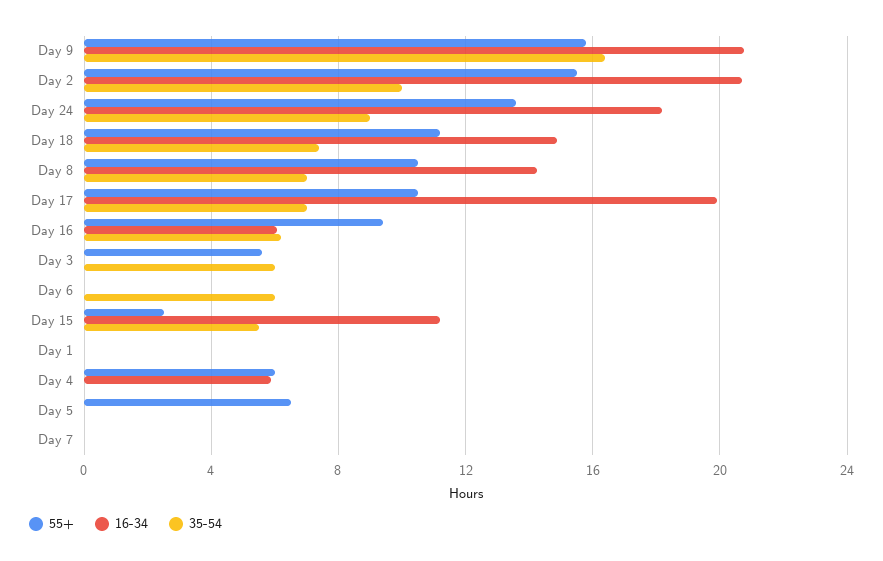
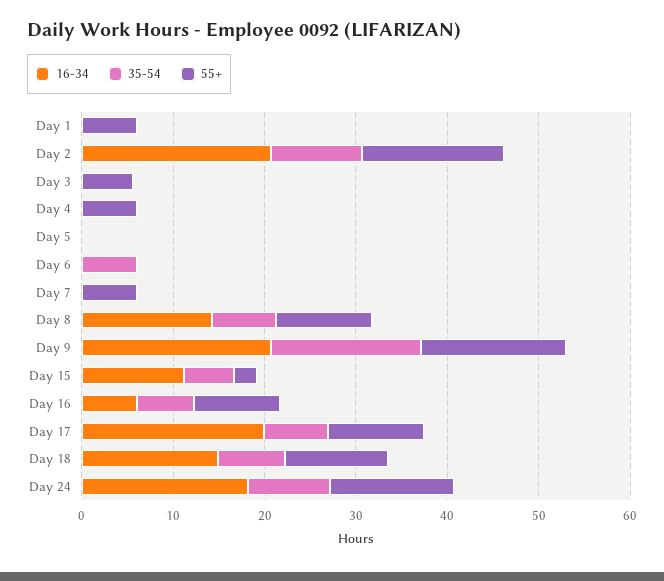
  {
    "55+": {
      "Day 9": 16,
      "Day 2": 15.5,
      "Day 24": 13.5,
      "Day 18": 11,
      "Day 8": 10.5,
      "Day 17": 10.5,
      "Day 16": 9.5,
      "Day 3": 5.5,
      "Day 6": 0,
      "Day 15": 2.5,
-     "Day 1": 0,
+     "Day 1": 6,
      "Day 4": 6,
-     "Day 5": 6.5,
+     "Day 5": 0,
-     "Day 7": 0
+     "Day 7": 6
    },
    "16-34": {
      "Day 9": 21,
      "Day 2": 20.5,
      "Day 24": 18,
      "Day 18": 15,
      "Day 8": 14.5,
      "Day 17": 20,
      "Day 16": 6,
      "Day 3": 0,
      "Day 6": 0,
      "Day 15": 11,
      "Day 1": 0,
-     "Day 4": 6,
+     "Day 4": 0,
      "Day 5": 0,
      "Day 7": 0
    },
    "35-54": {
      "Day 9": 16.5,
      "Day 2": 10,
      "Day 24": 9,
      "Day 18": 7.5,
      "Day 8": 7,
      "Day 17": 7,
      "Day 16": 6,
-     "Day 3": 6,
+     "Day 3": 0,
      "Day 6": 6,
      "Day 15": 5.5,
      "Day 1": 0,
      "Day 4": 0,
      "Day 5": 0,
      "Day 7": 0
    }
  }

